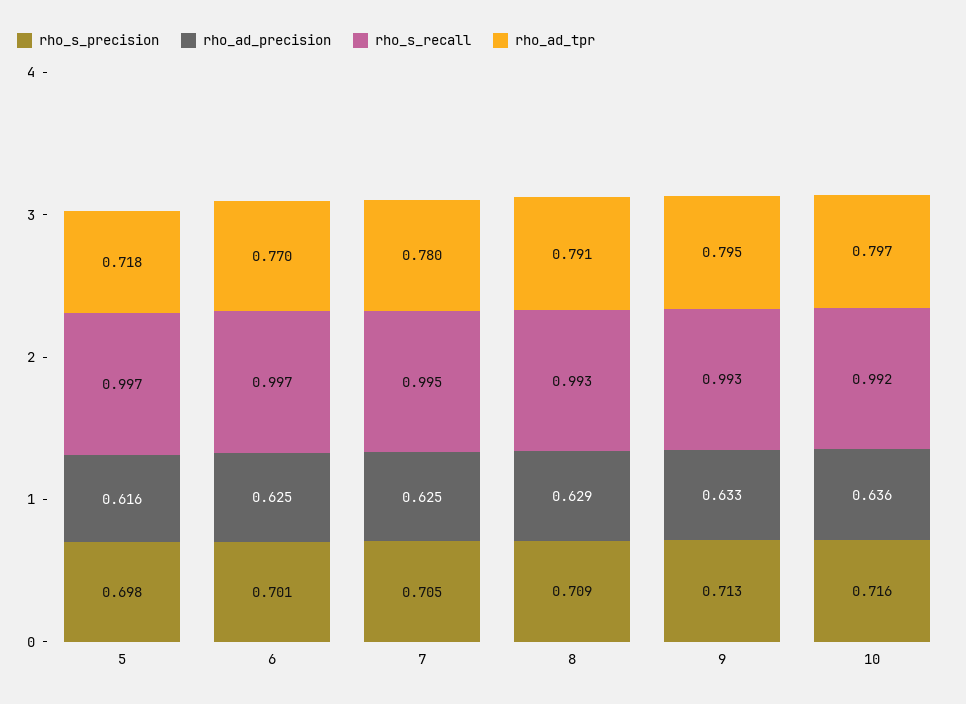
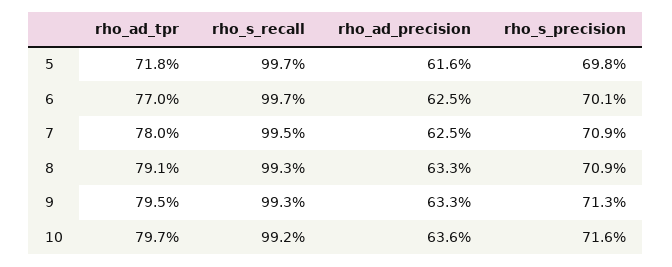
  {
    "rho_s_precision": {
      "5": 0.698,
      "6": 0.701,
-     "7": 0.705,
+     "7": 0.709,
      "8": 0.709,
      "9": 0.713,
      "10": 0.716
    },
    "rho_ad_precision": {
      "5": 0.616,
      "6": 0.625,
      "7": 0.625,
-     "8": 0.629,
+     "8": 0.633,
      "9": 0.633,
      "10": 0.636
    },
    "rho_s_recall": {
      "5": 0.997,
      "6": 0.997,
      "7": 0.995,
      "8": 0.993,
      "9": 0.993,
      "10": 0.992
    },
    "rho_ad_tpr": {
      "5": 0.718,
      "6": 0.77,
      "7": 0.78,
      "8": 0.791,
      "9": 0.795,
      "10": 0.797
    }
  }

